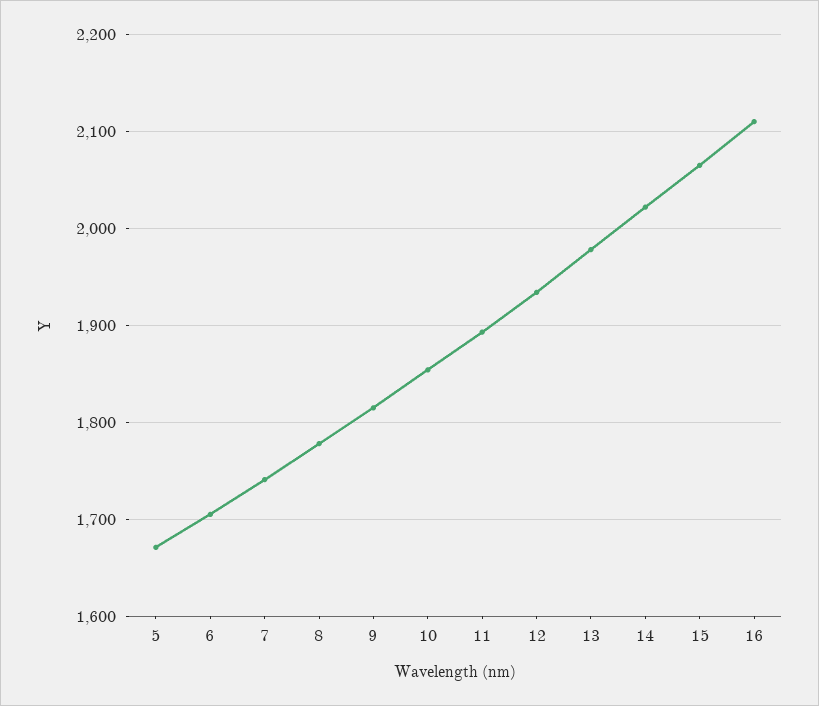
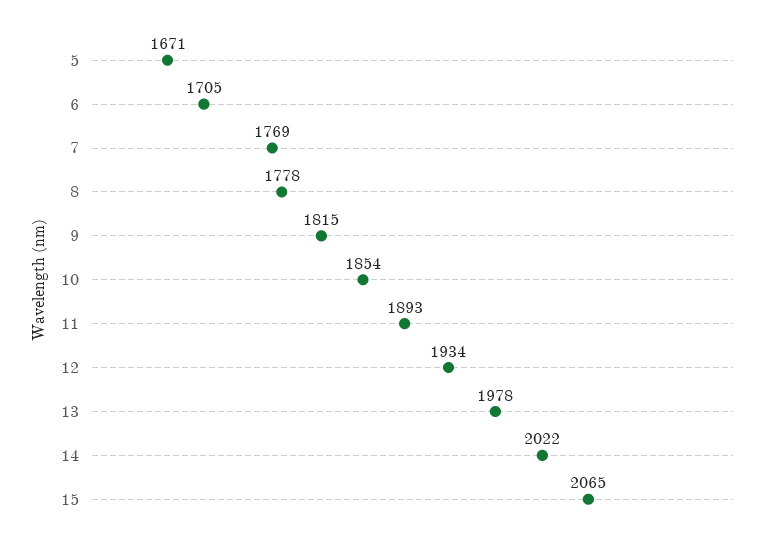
  {
    "5": 1671,
    "6": 1705,
-   "7": 1740,
+   "7": 1769,
    "8": 1778,
    "9": 1815,
    "10": 1854,
    "11": 1893,
    "12": 1934,
    "13": 1978,
    "14": 2022,
-   "15": 2065,
+   "15": 2065
-   "16": 2110
  }

